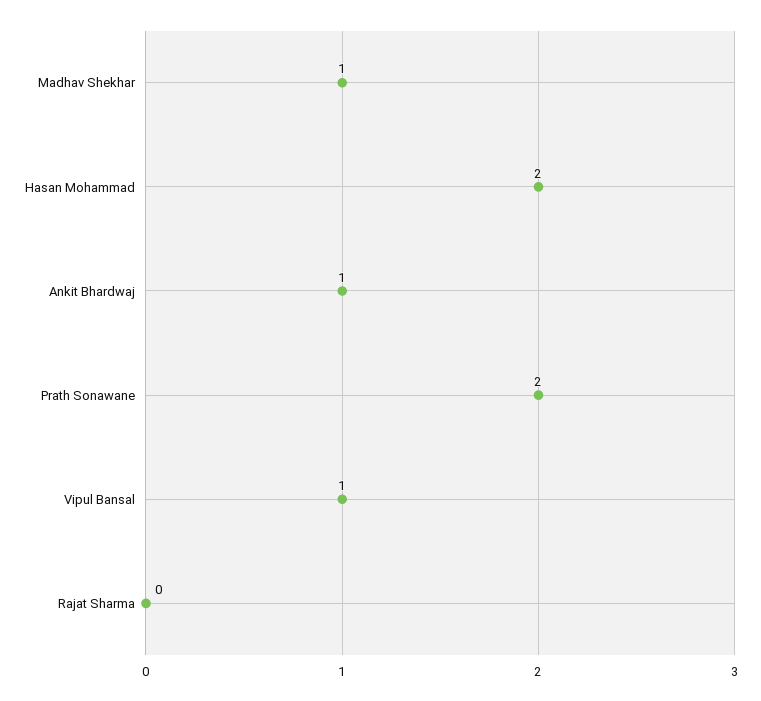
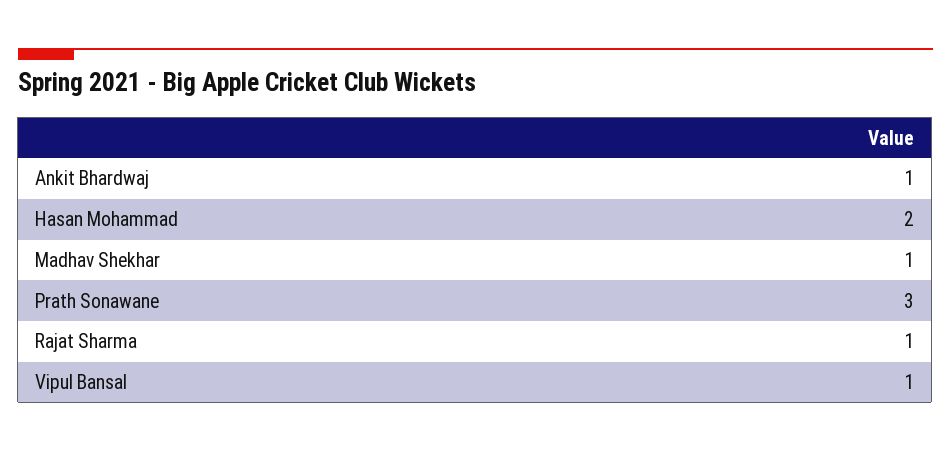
  {
    "Madhav Shekhar": 1,
    "Hasan Mohammad": 2,
    "Ankit Bhardwaj": 1,
-   "Prath Sonawane": 2,
+   "Prath Sonawane": 3,
    "Vipul Bansal": 1,
-   "Rajat Sharma": 0
+   "Rajat Sharma": 1
  }

